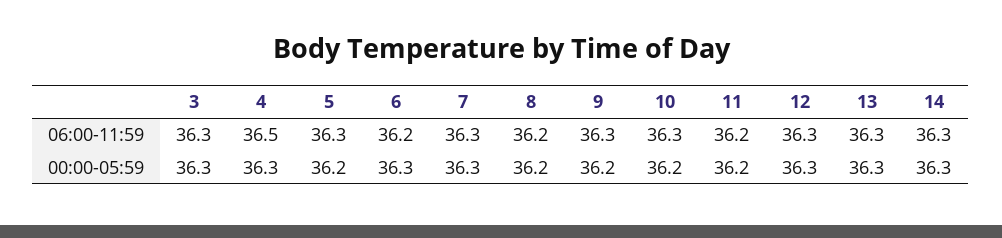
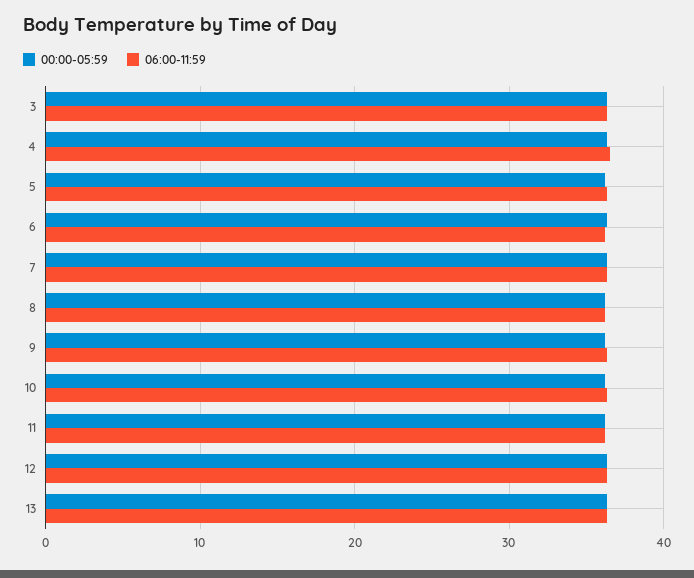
  {
    "06:00-11:59": {
      "3": 36.3,
      "4": 36.5,
      "5": 36.3,
      "6": 36.2,
      "7": 36.3,
      "8": 36.2,
      "9": 36.3,
      "10": 36.3,
      "11": 36.2,
      "12": 36.3,
-     "13": 36.3,
+     "13": 36.3
-     "14": 36.3
    },
    "00:00-05:59": {
      "3": 36.3,
      "4": 36.3,
      "5": 36.2,
      "6": 36.3,
      "7": 36.3,
      "8": 36.2,
      "9": 36.2,
      "10": 36.2,
      "11": 36.2,
      "12": 36.3,
-     "13": 36.3,
+     "13": 36.3
-     "14": 36.3
    }
  }

